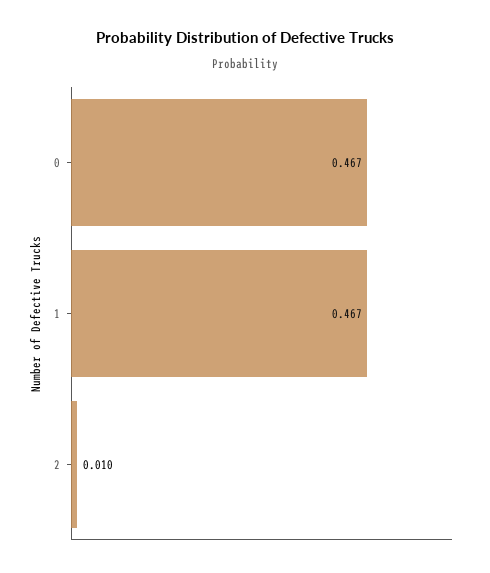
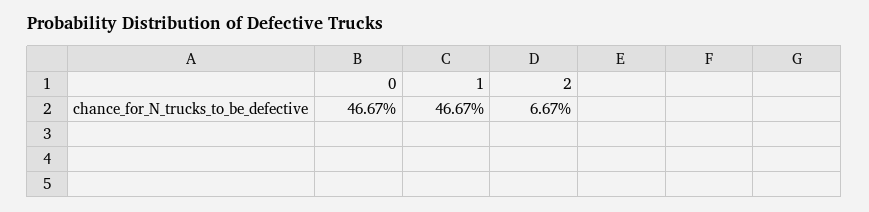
  {
    "0": 0.4667,
    "1": 0.4667,
-   "2": 0.01
+   "2": 0.0667
  }

